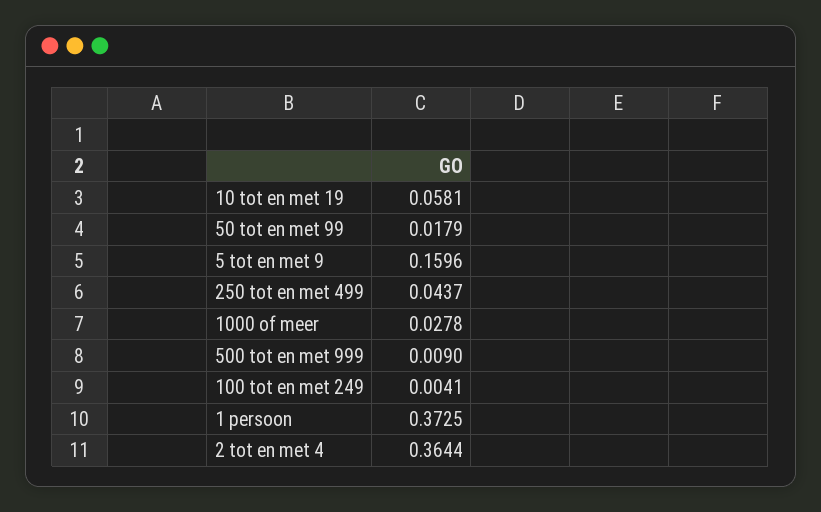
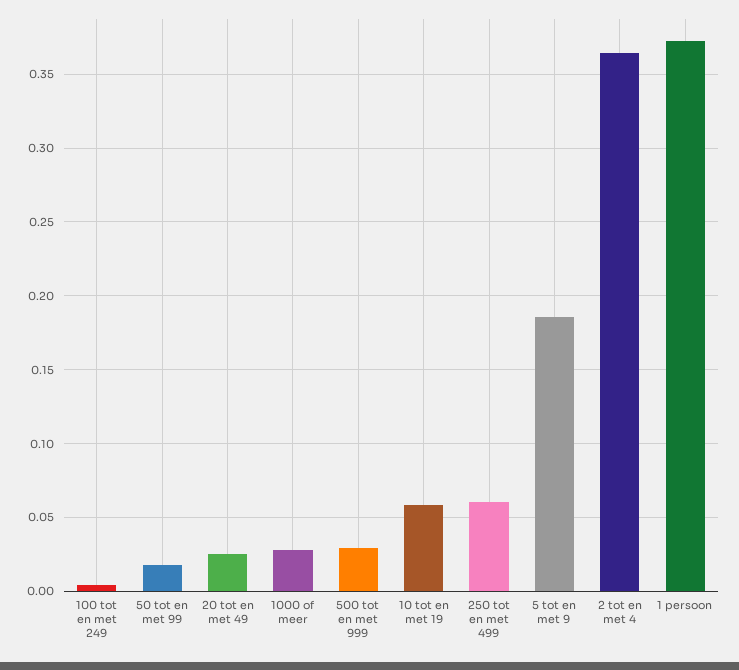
  {
    "10 tot en met 19": 0.0581,
    "50 tot en met 99": 0.0179,
-   "5 tot en met 9": 0.1596,
+   "5 tot en met 9": 0.185,
-   "250 tot en met 499": 0.0437,
+   "250 tot en met 499": 0.06,
    "1000 of meer": 0.0278,
-   "500 tot en met 999": 0.009,
+   "500 tot en met 999": 0.03,
    "100 tot en met 249": 0.0041,
    "1 persoon": 0.3725,
-   "2 tot en met 4": 0.3644
+   "2 tot en met 4": 0.3644,
+   "20 tot en met 49": 0.025
  }

